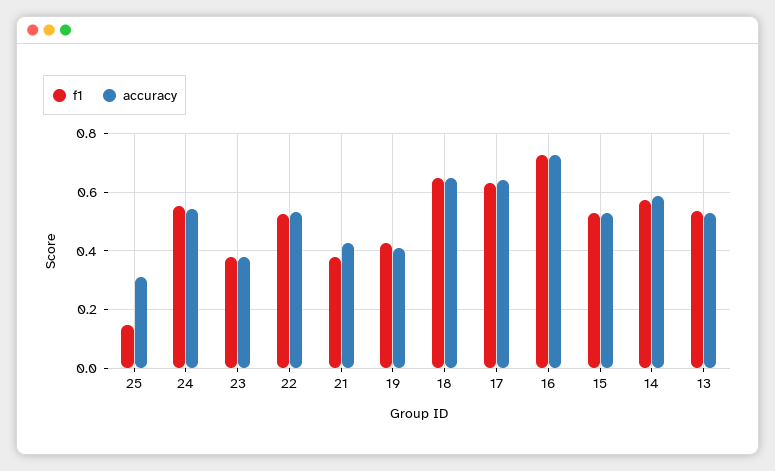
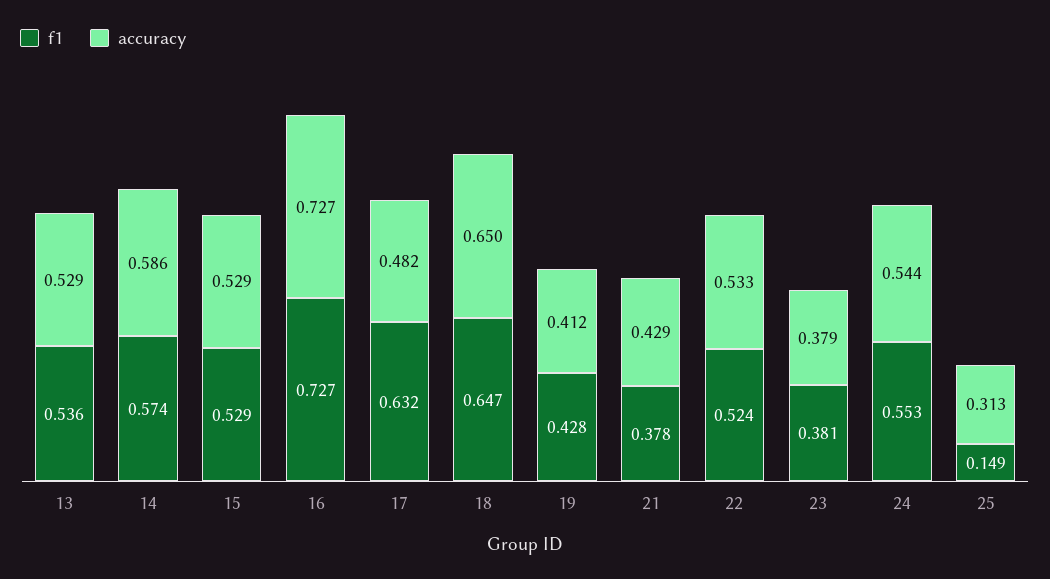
  {
    "f1": {
      "25": 0.149,
      "24": 0.553,
      "23": 0.381,
      "22": 0.524,
      "21": 0.378,
      "19": 0.428,
      "18": 0.647,
      "17": 0.632,
      "16": 0.727,
      "15": 0.529,
      "14": 0.574,
      "13": 0.536
    },
    "accuracy": {
      "25": 0.313,
      "24": 0.544,
      "23": 0.379,
      "22": 0.533,
      "21": 0.429,
      "19": 0.412,
      "18": 0.65,
-     "17": 0.65,
+     "17": 0.482,
      "16": 0.727,
      "15": 0.529,
      "14": 0.586,
      "13": 0.529
    }
  }

